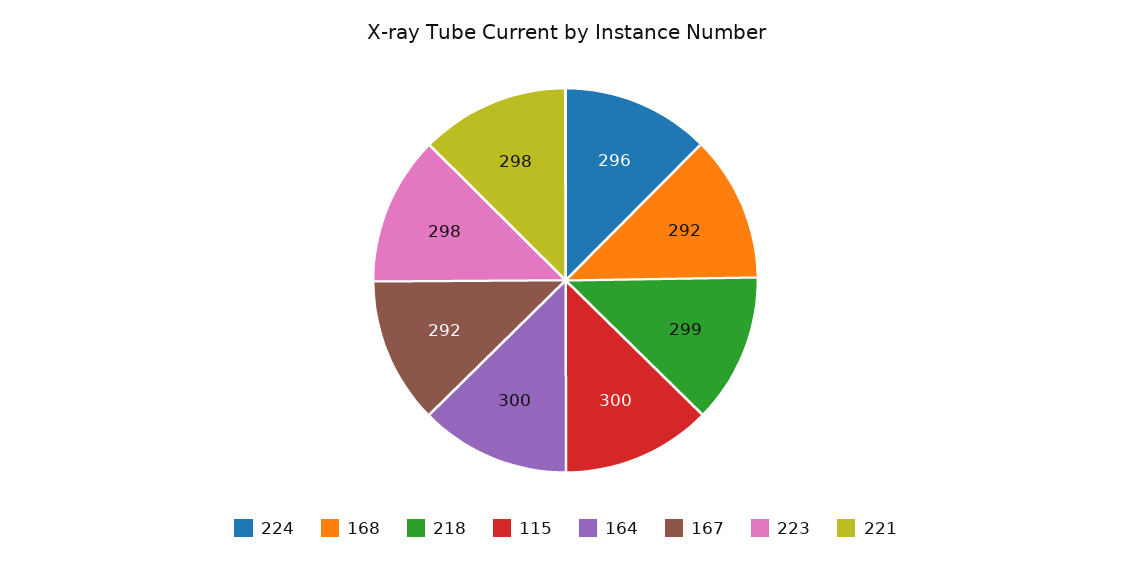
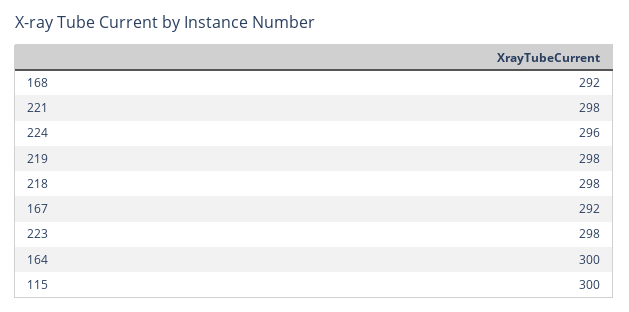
  {
    "224": 296,
    "168": 292,
-   "218": 299,
+   "218": 298,
    "115": 300,
    "164": 300,
    "167": 292,
    "223": 298,
-   "221": 298
+   "221": 298,
+   "219": 298
  }

